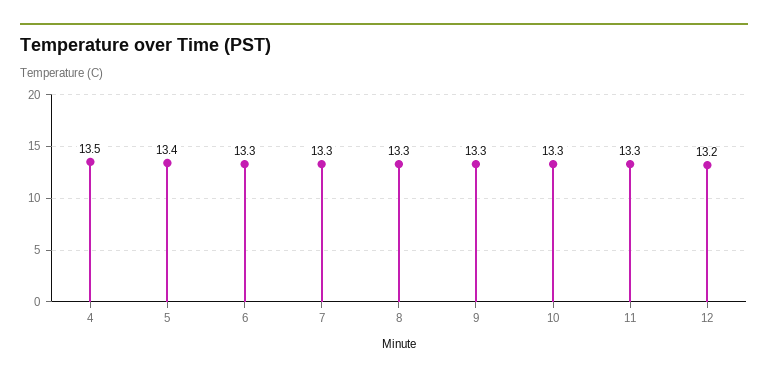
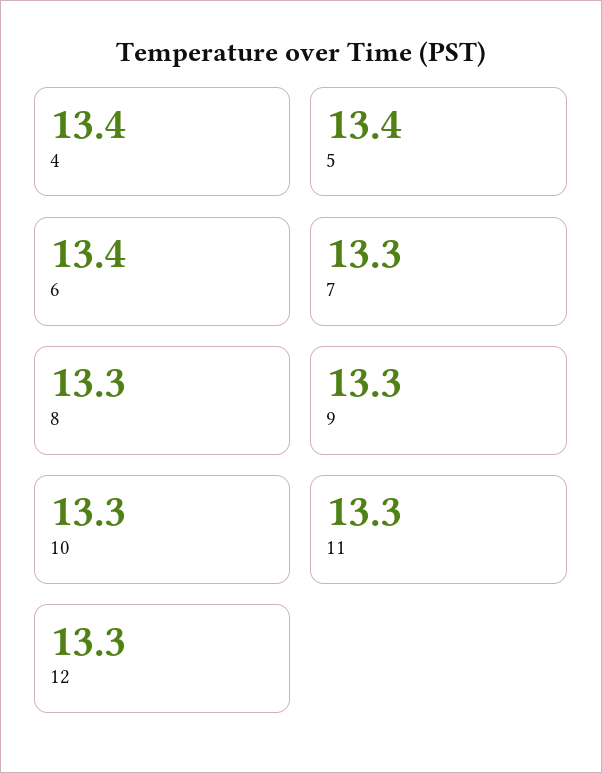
  {
-   "4": 13.5,
+   "4": 13.4,
    "5": 13.4,
-   "6": 13.3,
+   "6": 13.4,
    "7": 13.3,
    "8": 13.3,
    "9": 13.3,
    "10": 13.3,
    "11": 13.3,
-   "12": 13.2
+   "12": 13.3
  }

